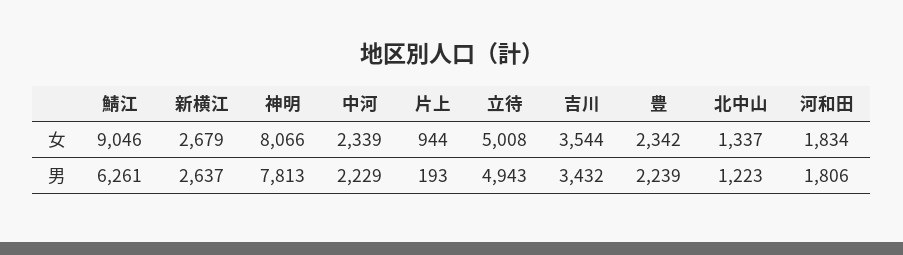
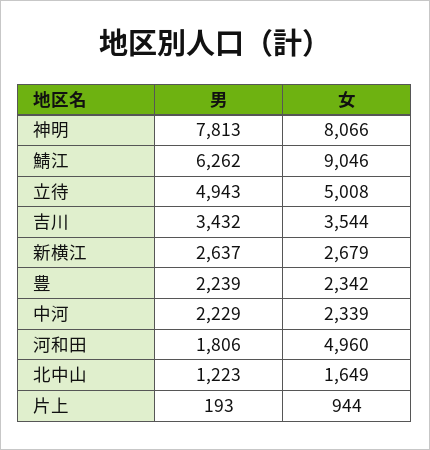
  {
    "鯖江": {
      "女": 9046,
-     "男": 6261
+     "男": 6262
    },
    "新横江": {
      "女": 2679,
      "男": 2637
    },
    "神明": {
      "女": 8066,
      "男": 7813
    },
    "中河": {
      "女": 2339,
      "男": 2229
    },
    "片上": {
      "女": 944,
      "男": 193
    },
    "立待": {
      "女": 5008,
      "男": 4943
    },
    "吉川": {
      "女": 3544,
      "男": 3432
    },
    "豊": {
      "女": 2342,
      "男": 2239
    },
    "北中山": {
-     "女": 1337,
+     "女": 1649,
      "男": 1223
    },
    "河和田": {
-     "女": 1834,
+     "女": 4960,
      "男": 1806
    }
  }

